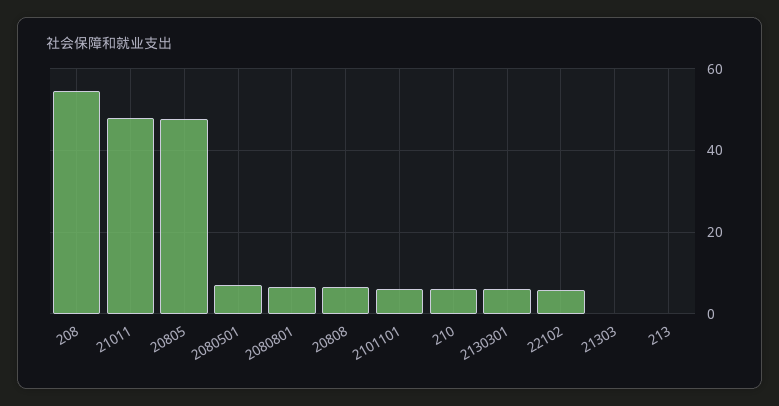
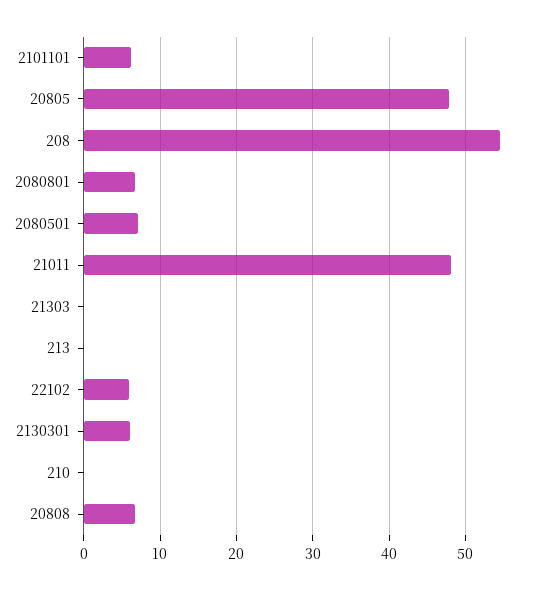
  {
    "208": 55,
    "21011": 48,
    "20805": 48,
    "2080501": 7,
    "2080801": 7,
    "20808": 7,
    "2101101": 6,
-   "210": 6,
+   "210": 0,
    "2130301": 6,
    "22102": 6,
    "21303": 0,
    "213": 0
  }

